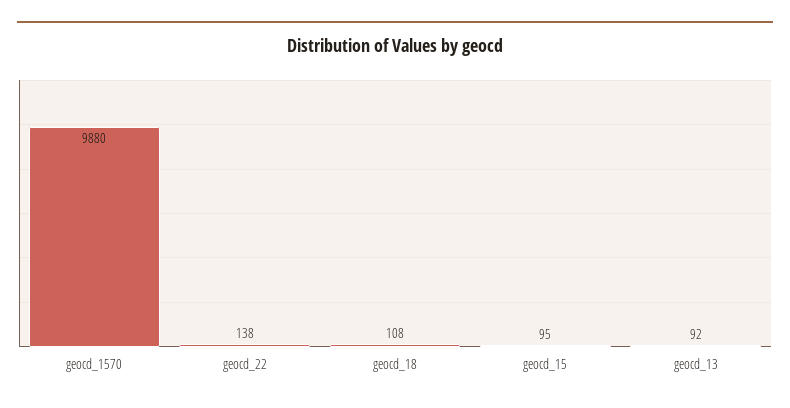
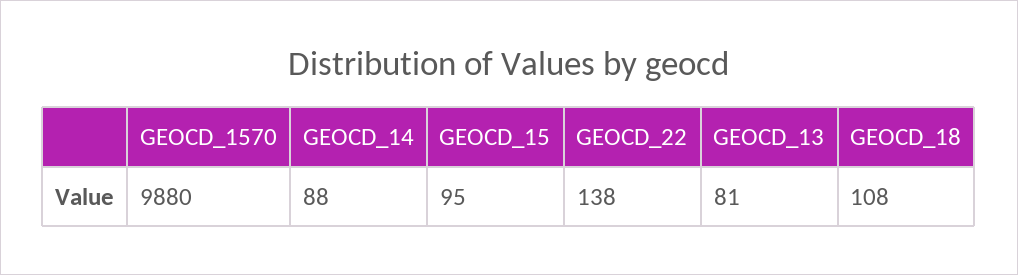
  {
    "geocd_1570": 9880,
    "geocd_22": 138,
    "geocd_18": 108,
    "geocd_15": 95,
-   "geocd_13": 92
+   "geocd_13": 81,
+   "GEOCD_14": 88
  }

